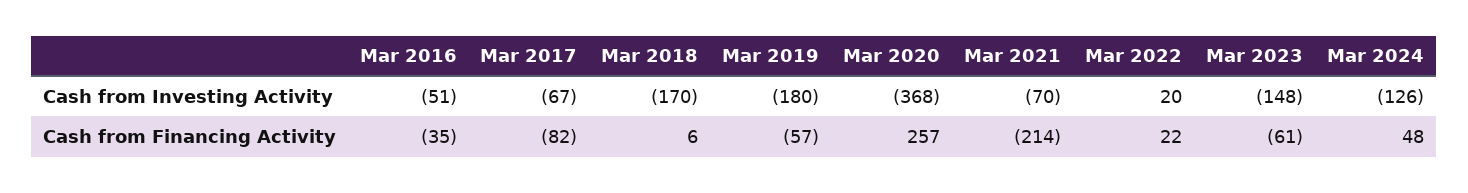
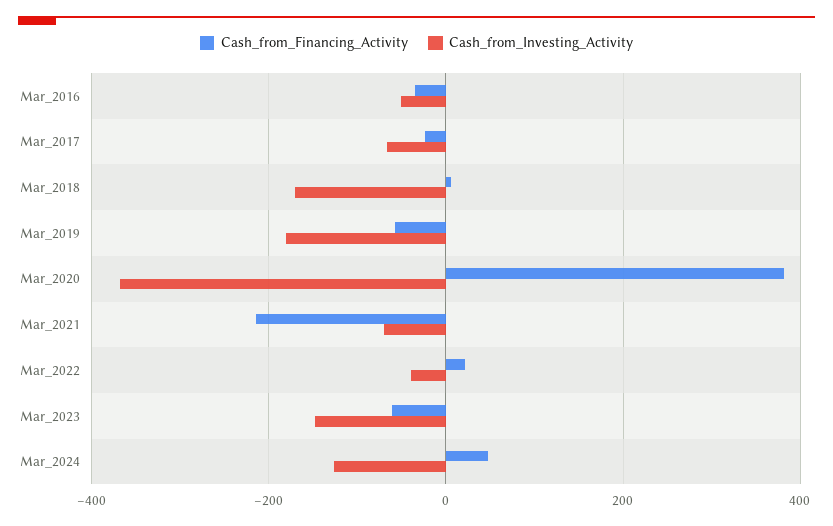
  {
    "Cash from Investing Activity": {
      "Mar 2016": -51,
      "Mar 2017": -67,
      "Mar 2018": -170,
      "Mar 2019": -180,
      "Mar 2020": -368,
      "Mar 2021": -70,
-     "Mar 2022": 20,
+     "Mar 2022": -40,
      "Mar 2023": -148,
      "Mar 2024": -126
    },
    "Cash from Financing Activity": {
      "Mar 2016": -35,
-     "Mar 2017": -82,
+     "Mar 2017": -20,
      "Mar 2018": 6,
      "Mar 2019": -57,
-     "Mar 2020": 257,
+     "Mar 2020": 380,
      "Mar 2021": -214,
      "Mar 2022": 22,
      "Mar 2023": -61,
      "Mar 2024": 48
    }
  }

